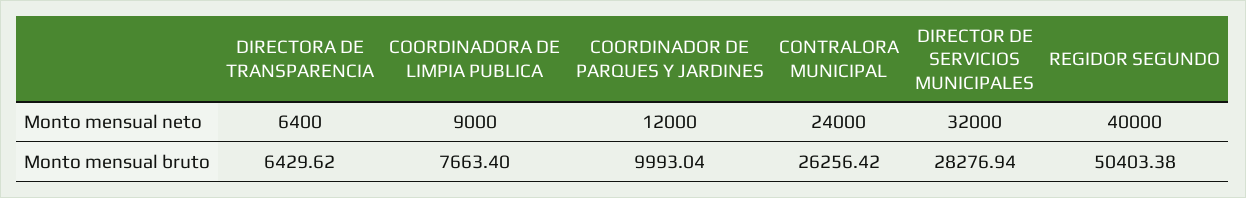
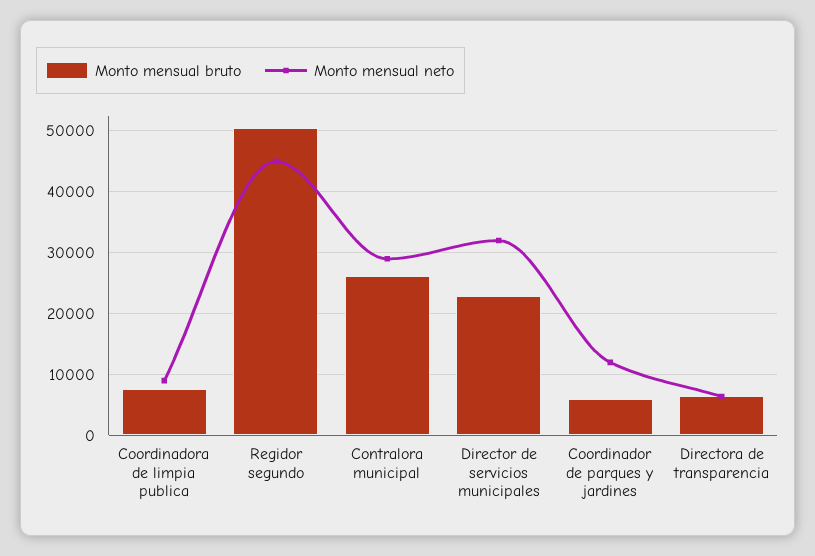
  {
    "Monto mensual neto": {
      "DIRECTORA DE TRANSPARENCIA": 6400,
      "COORDINADORA DE LIMPIA PUBLICA": 9000,
      "COORDINADOR DE PARQUES Y JARDINES": 12000,
-     "CONTRALORA MUNICIPAL": 24000,
+     "CONTRALORA MUNICIPAL": 29000,
      "DIRECTOR DE SERVICIOS MUNICIPALES": 32000,
-     "REGIDOR SEGUNDO": 40000
+     "REGIDOR SEGUNDO": 45000
    },
    "Monto mensual bruto": {
      "DIRECTORA DE TRANSPARENCIA": 6429.62,
      "COORDINADORA DE LIMPIA PUBLICA": 7663.4,
-     "COORDINADOR DE PARQUES Y JARDINES": 9993.04,
+     "COORDINADOR DE PARQUES Y JARDINES": 6000,
      "CONTRALORA MUNICIPAL": 26256.42,
-     "DIRECTOR DE SERVICIOS MUNICIPALES": 28276.94,
+     "DIRECTOR DE SERVICIOS MUNICIPALES": 23000,
      "REGIDOR SEGUNDO": 50403.38
    }
  }

